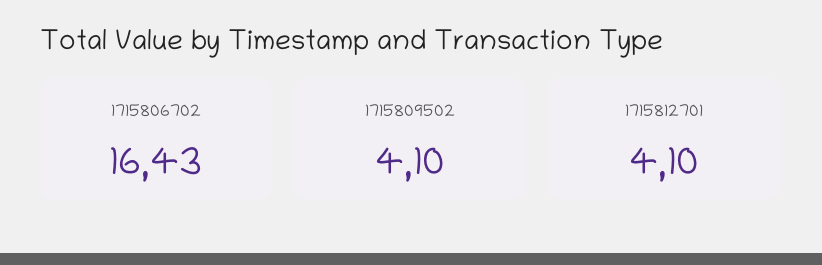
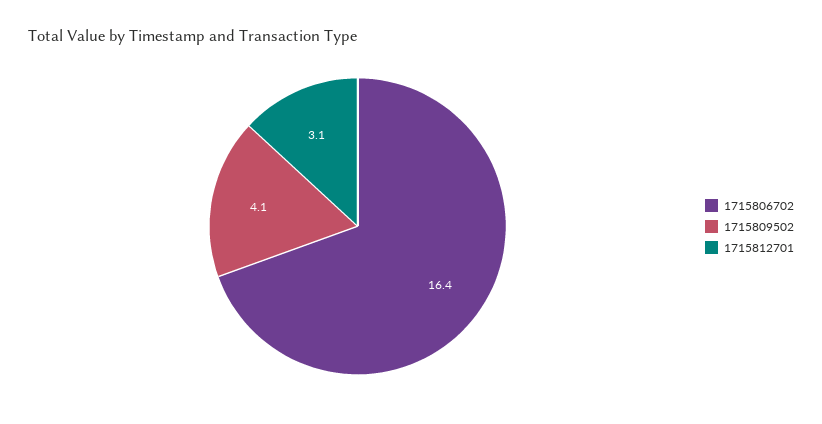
  {
    "1715806702": 16.43,
    "1715809502": 4.1,
-   "1715812701": 4.1
+   "1715812701": 3.1
  }

